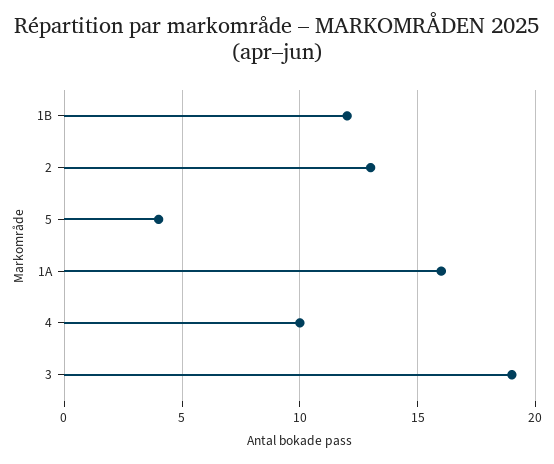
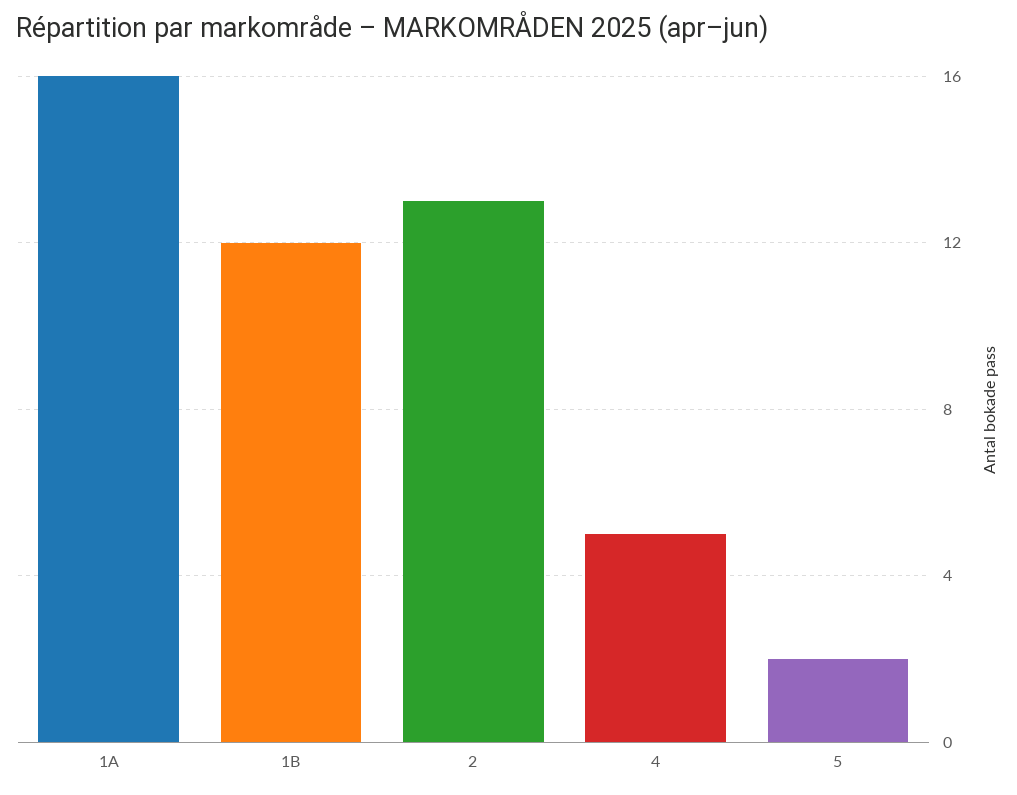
  {
    "1B": 12,
    "2": 13,
-   "5": 4,
+   "5": 2,
    "1A": 16,
-   "4": 10,
+   "4": 5
-   "3": 19
  }

